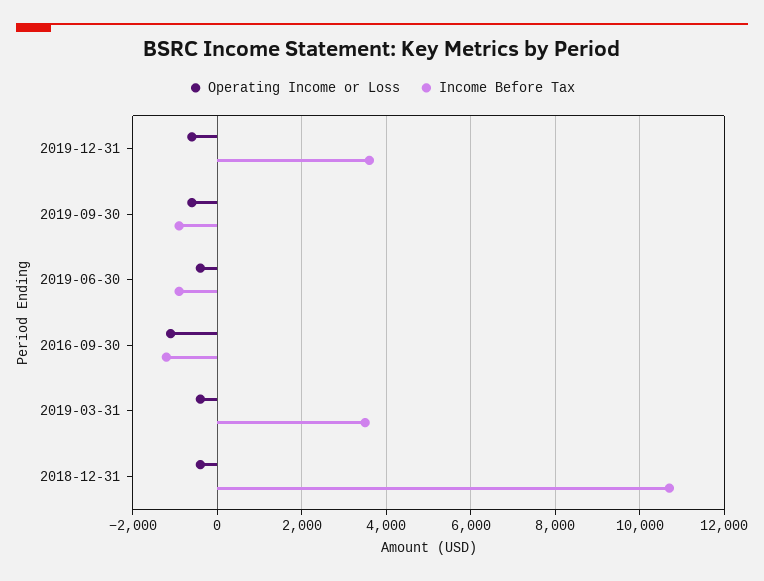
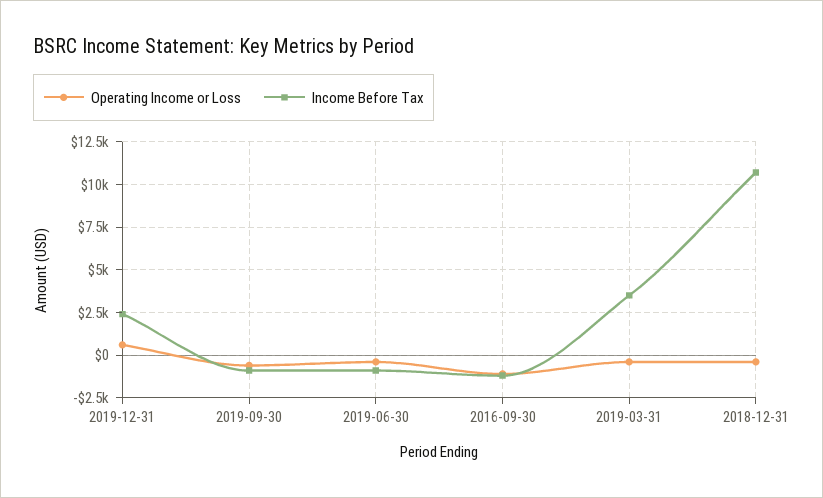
  {
    "Operating Income or Loss": {
-     "2019-12-31": -600,
+     "2019-12-31": 500,
      "2019-09-30": -600,
      "2019-06-30": -400,
      "2016-09-30": -1200,
      "2019-03-31": -400,
      "2018-12-31": -400
    },
    "Income Before Tax": {
-     "2019-12-31": 3600,
+     "2019-12-31": 2500,
      "2019-09-30": -1000,
      "2019-06-30": -1000,
      "2016-09-30": -1200,
      "2019-03-31": 3600,
      "2018-12-31": 10800
    }
  }

